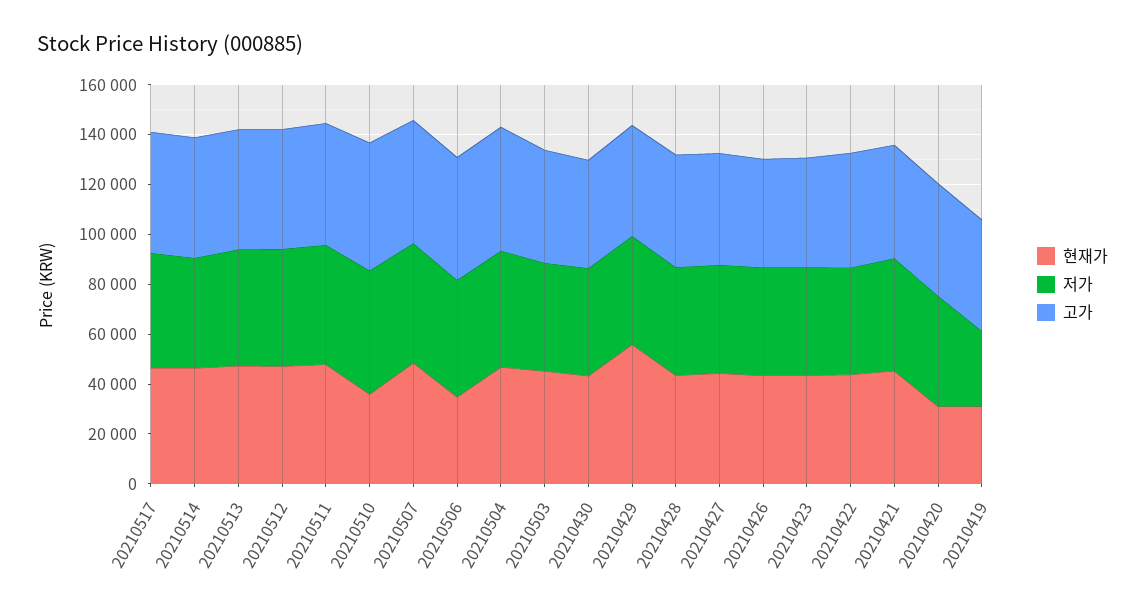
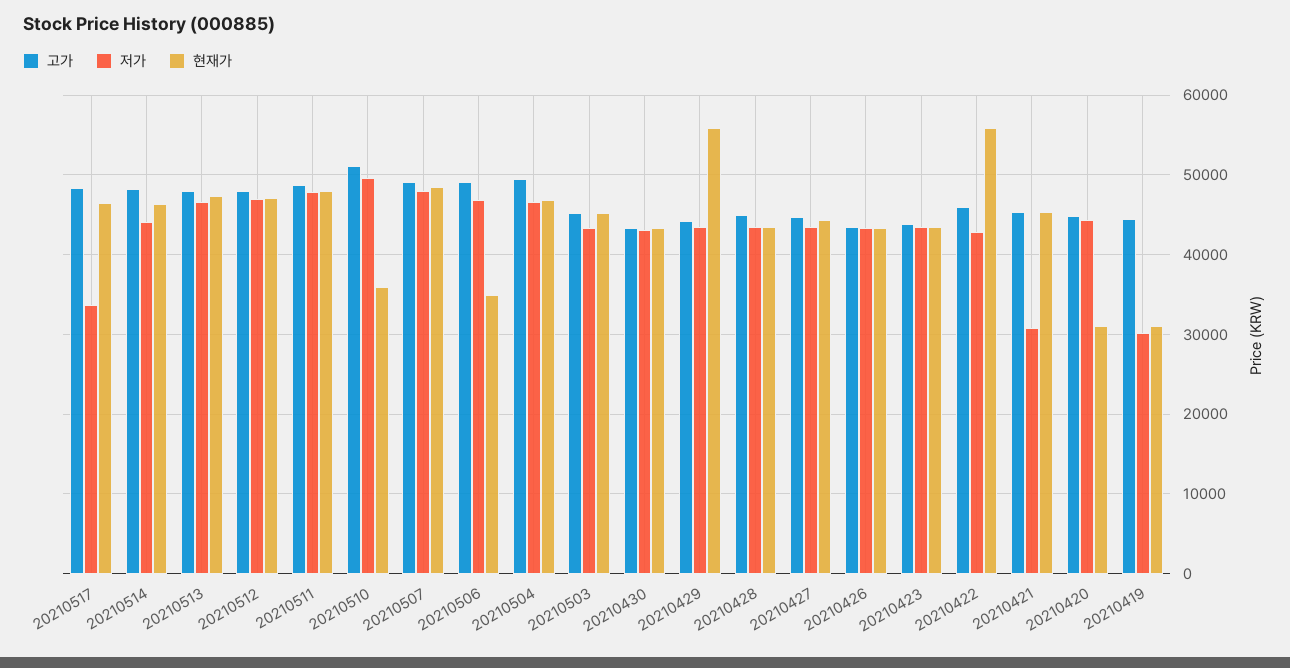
  {
    "현재가": {
      "20210517": 47000,
      "20210514": 46000,
      "20210513": 47000,
      "20210512": 47000,
      "20210511": 48000,
      "20210510": 36000,
      "20210507": 49000,
      "20210506": 35000,
      "20210504": 47000,
      "20210503": 45000,
      "20210430": 43000,
      "20210429": 56000,
      "20210428": 43000,
      "20210427": 44000,
      "20210426": 43000,
      "20210423": 43000,
-     "20210422": 45000,
+     "20210422": 56000,
      "20210421": 45000,
      "20210420": 31000,
      "20210419": 31000
    },
    "저가": {
-     "20210517": 45000,
+     "20210517": 34000,
      "20210514": 44000,
      "20210513": 47000,
      "20210512": 47000,
      "20210511": 48000,
      "20210510": 50000,
      "20210507": 48000,
      "20210506": 47000,
      "20210504": 47000,
      "20210503": 43000,
      "20210430": 43000,
      "20210429": 44000,
      "20210428": 43000,
      "20210427": 43000,
      "20210426": 43000,
      "20210423": 43000,
      "20210422": 43000,
-     "20210421": 45000,
+     "20210421": 31000,
      "20210420": 44000,
      "20210419": 30000
    },
    "고가": {
      "20210517": 48000,
      "20210514": 48000,
      "20210513": 48000,
      "20210512": 48000,
      "20210511": 49000,
      "20210510": 51000,
      "20210507": 49000,
      "20210506": 49000,
      "20210504": 50000,
      "20210503": 45000,
      "20210430": 43000,
      "20210429": 44000,
      "20210428": 45000,
      "20210427": 45000,
      "20210426": 43000,
      "20210423": 44000,
      "20210422": 46000,
      "20210421": 45000,
      "20210420": 45000,
      "20210419": 45000
    }
  }

